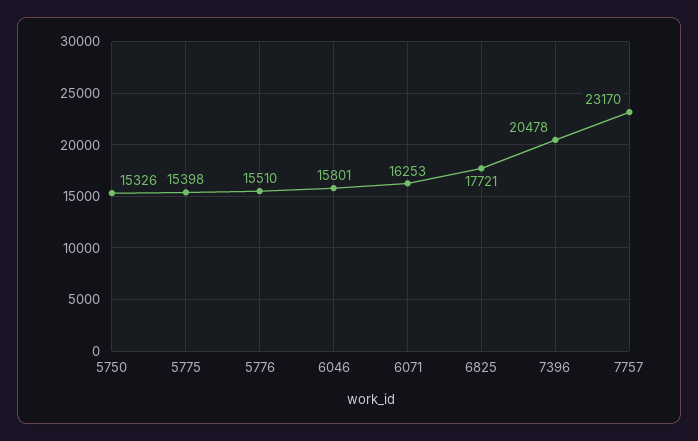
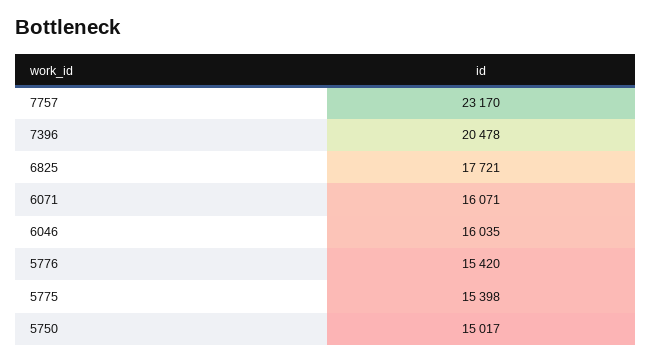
  {
-   "5750": 15326,
+   "5750": 15017,
    "5775": 15398,
-   "5776": 15510,
+   "5776": 15420,
-   "6046": 15801,
+   "6046": 16035,
-   "6071": 16253,
+   "6071": 16071,
    "6825": 17721,
    "7396": 20478,
    "7757": 23170
  }

